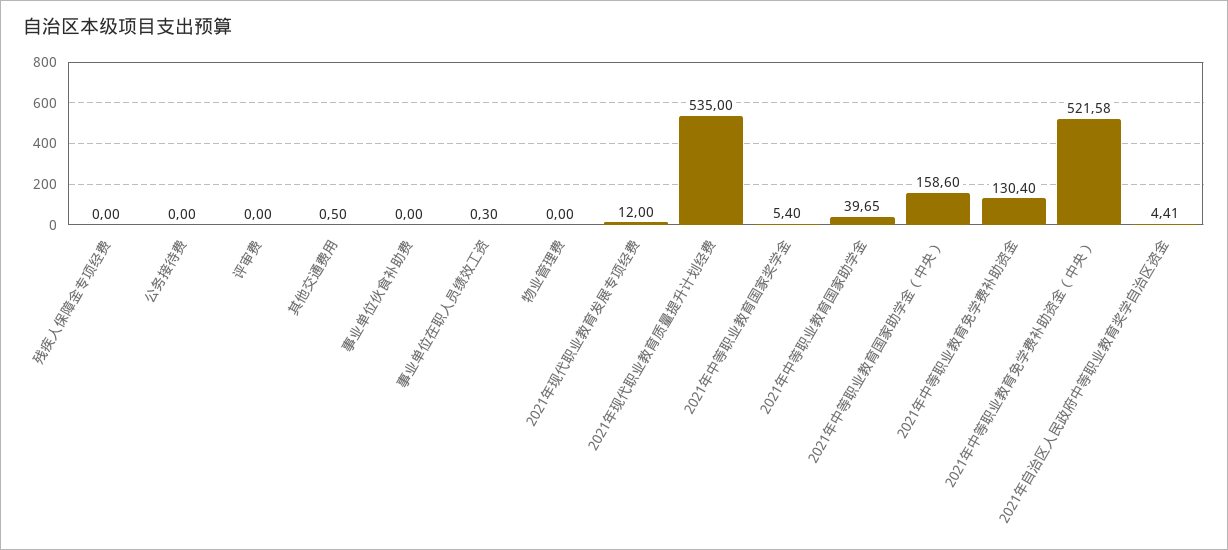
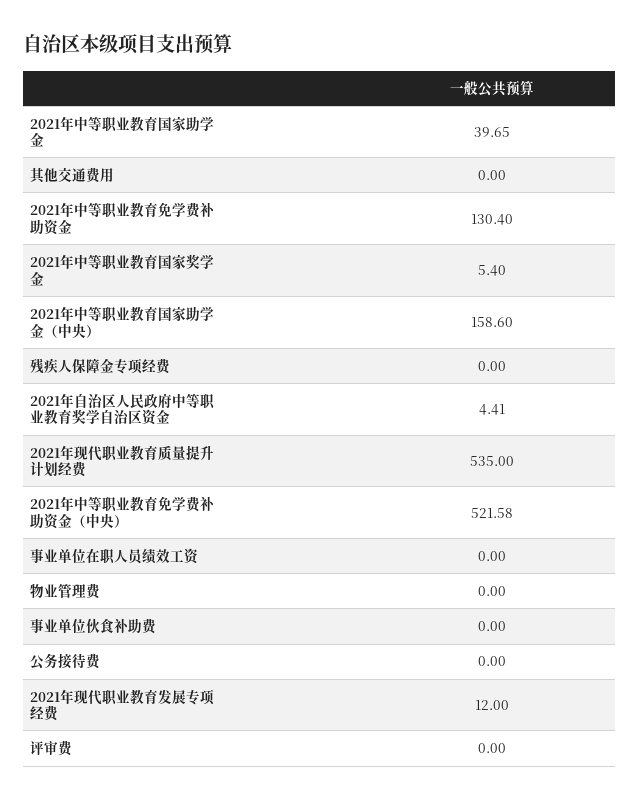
  {
    "残疾人保障金专项经费": 0,
    "公务接待费": 0,
    "评审费": 0,
-   "其他交通费用": 0.5,
+   "其他交通费用": 0,
    "事业单位伙食补助费": 0,
-   "事业单位在职人员绩效工资": 0.3,
+   "事业单位在职人员绩效工资": 0,
    "物业管理费": 0,
    "2021年现代职业教育发展专项经费": 12,
    "2021年现代职业教育质量提升计划经费": 535,
    "2021年中等职业教育国家奖学金": 5.4,
    "2021年中等职业教育国家助学金": 39.65,
    "2021年中等职业教育国家助学金（中央）": 158.6,
    "2021年中等职业教育免学费补助资金": 130.4,
    "2021年中等职业教育免学费补助资金（中央）": 521.58,
    "2021年自治区人民政府中等职业教育奖学自治区资金": 4.41
  }

